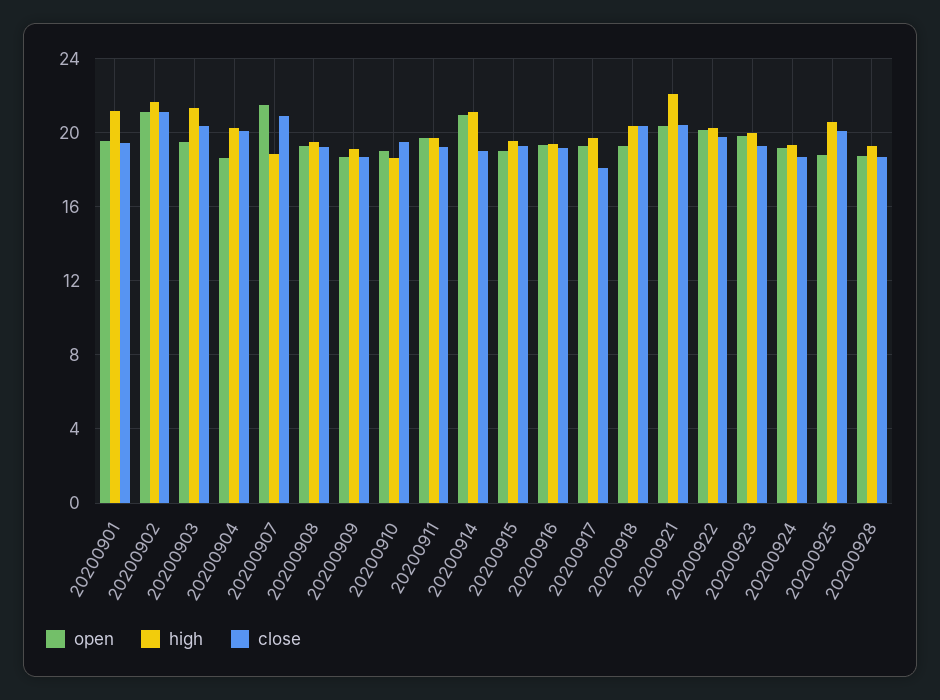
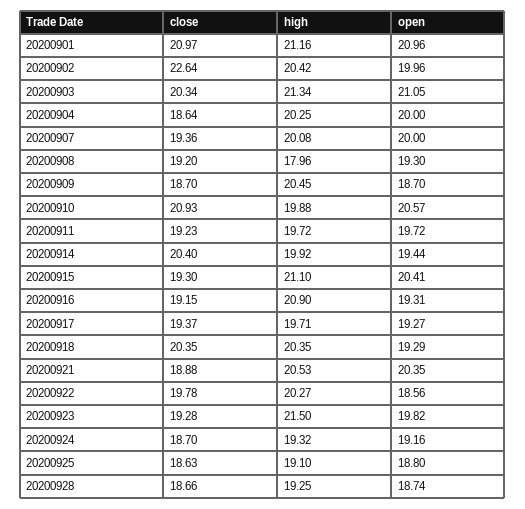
  {
    "open": {
-     "20200901": 19.5,
+     "20200901": 20.96,
-     "20200902": 21,
+     "20200902": 19.96,
-     "20200903": 19.5,
+     "20200903": 21.05,
-     "20200904": 18.5,
+     "20200904": 20,
-     "20200907": 21.5,
+     "20200907": 20,
      "20200908": 19.3,
      "20200909": 18.7,
-     "20200910": 19,
+     "20200910": 20.57,
      "20200911": 19.72,
-     "20200914": 21,
+     "20200914": 19.44,
-     "20200915": 19,
+     "20200915": 20.41,
      "20200916": 19.31,
      "20200917": 19.27,
      "20200918": 19.29,
      "20200921": 20.35,
-     "20200922": 20,
+     "20200922": 18.56,
      "20200923": 19.82,
      "20200924": 19.16,
      "20200925": 18.8,
      "20200928": 18.74
    },
    "high": {
      "20200901": 21.16,
-     "20200902": 21.5,
+     "20200902": 20.42,
      "20200903": 21.34,
      "20200904": 20.25,
-     "20200907": 19,
+     "20200907": 20.08,
-     "20200908": 19.5,
+     "20200908": 17.96,
-     "20200909": 19,
+     "20200909": 20.45,
-     "20200910": 18.5,
+     "20200910": 19.88,
      "20200911": 19.72,
-     "20200914": 21,
+     "20200914": 19.92,
-     "20200915": 19.5,
+     "20200915": 21.1,
-     "20200916": 19.5,
+     "20200916": 20.9,
      "20200917": 19.71,
      "20200918": 20.35,
-     "20200921": 22,
+     "20200921": 20.53,
      "20200922": 20.27,
-     "20200923": 20,
+     "20200923": 21.5,
      "20200924": 19.32,
-     "20200925": 20.5,
+     "20200925": 19.1,
      "20200928": 19.25
    },
    "close": {
-     "20200901": 19.5,
+     "20200901": 20.97,
-     "20200902": 21,
+     "20200902": 22.64,
      "20200903": 20.34,
-     "20200904": 20,
+     "20200904": 18.64,
-     "20200907": 21,
+     "20200907": 19.36,
      "20200908": 19.2,
      "20200909": 18.7,
-     "20200910": 19.5,
+     "20200910": 20.93,
      "20200911": 19.23,
-     "20200914": 19,
+     "20200914": 20.4,
      "20200915": 19.3,
      "20200916": 19.15,
-     "20200917": 18,
+     "20200917": 19.37,
      "20200918": 20.35,
-     "20200921": 20.5,
+     "20200921": 18.88,
      "20200922": 19.78,
      "20200923": 19.28,
      "20200924": 18.7,
-     "20200925": 20,
+     "20200925": 18.63,
      "20200928": 18.66
    }
  }

